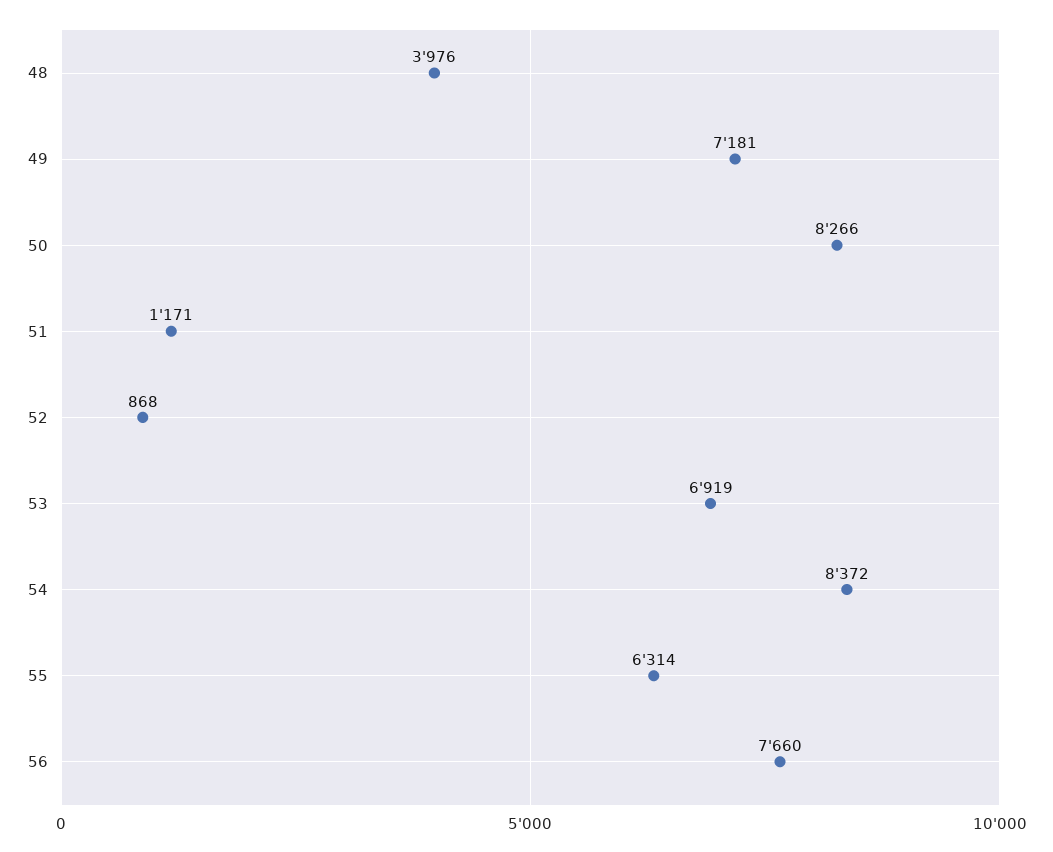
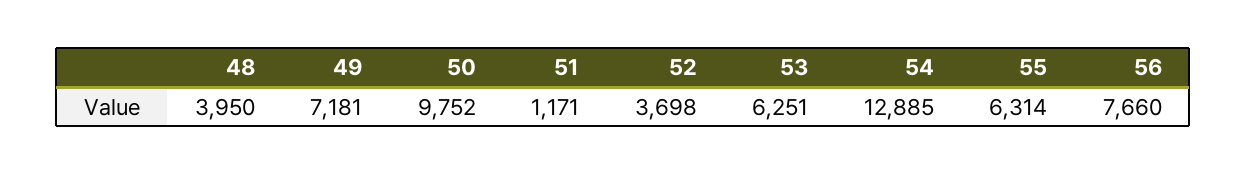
  {
-   "48": 3976,
+   "48": 3950,
    "49": 7181,
-   "50": 8266,
+   "50": 9752,
    "51": 1171,
-   "52": 868,
+   "52": 3698,
-   "53": 6919,
+   "53": 6251,
-   "54": 8372,
+   "54": 12885,
    "55": 6314,
    "56": 7660
  }

